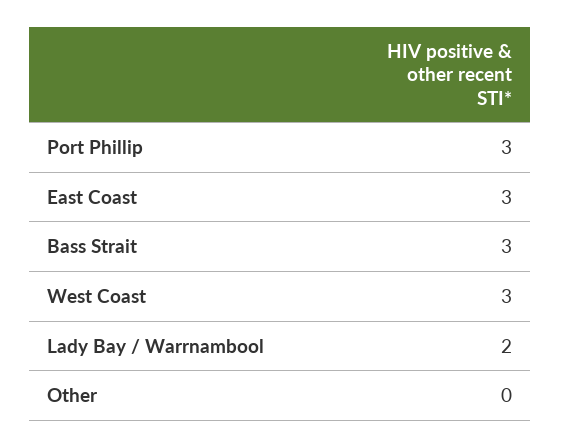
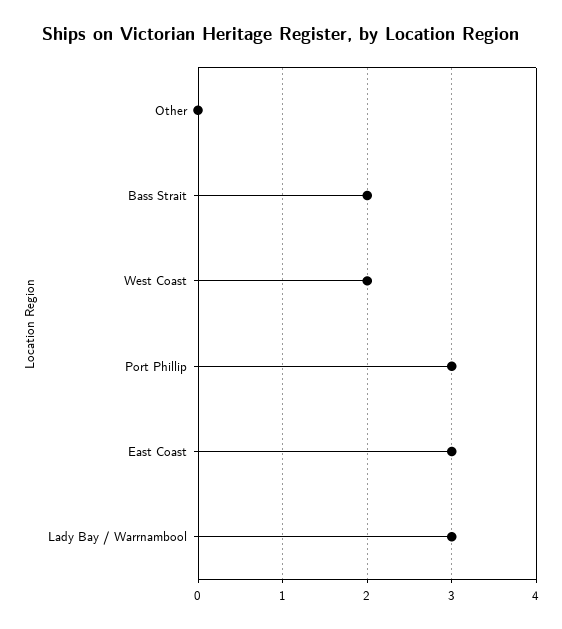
  {
    "Port Phillip": 3,
    "East Coast": 3,
-   "Bass Strait": 3,
+   "Bass Strait": 2,
-   "West Coast": 3,
+   "West Coast": 2,
-   "Lady Bay / Warrnambool": 2,
+   "Lady Bay / Warrnambool": 3,
    "Other": 0
  }

